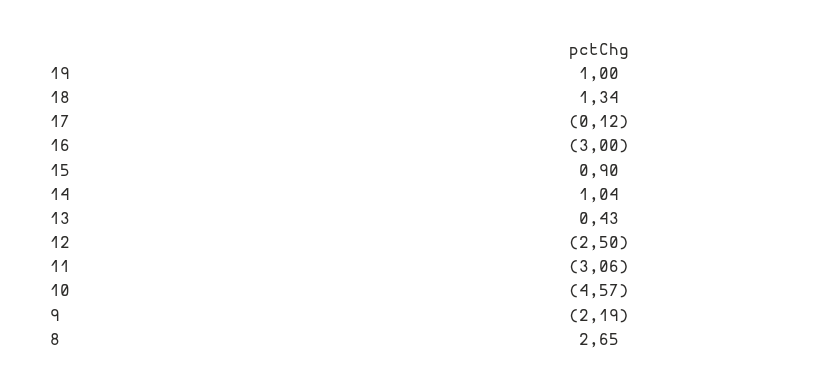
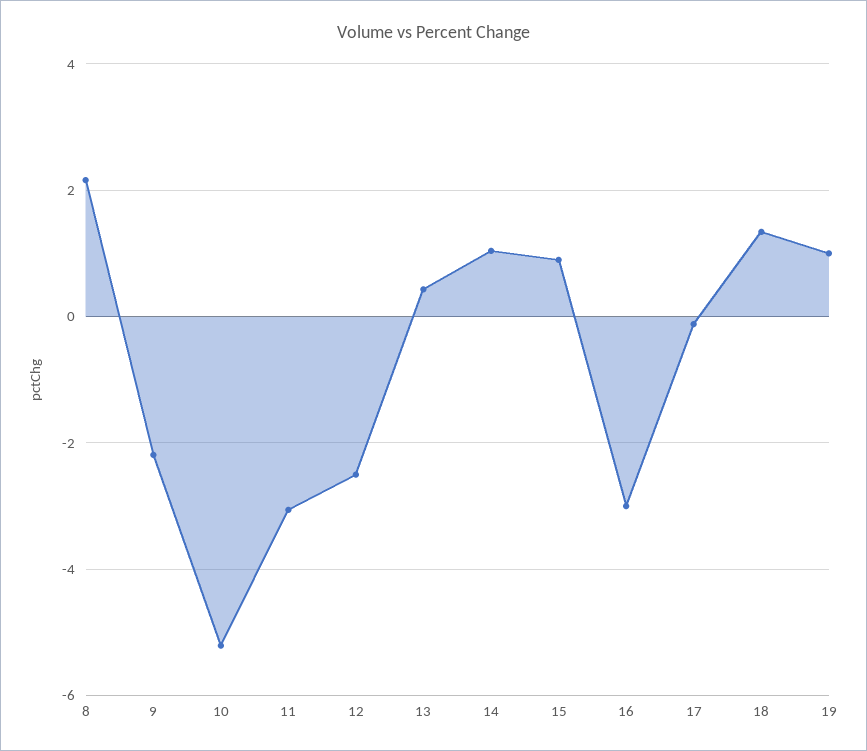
  {
    "19": 1,
    "18": 1.34,
    "17": -0.12,
    "16": -3,
    "15": 0.9,
    "14": 1.04,
    "13": 0.43,
    "12": -2.5,
    "11": -3.06,
-   "10": -4.57,
+   "10": -5.2,
    "9": -2.19,
-   "8": 2.65
+   "8": 2.2
  }

